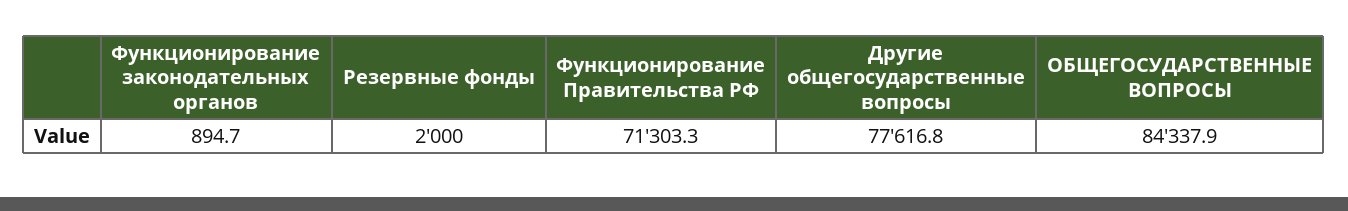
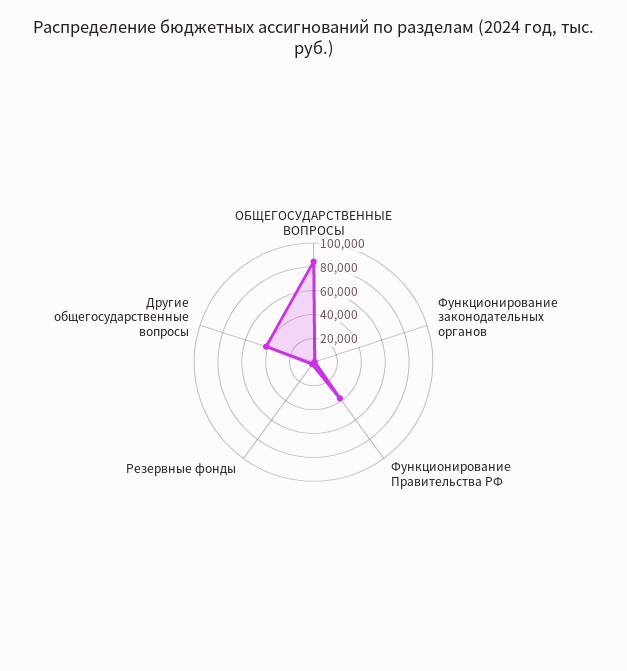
  {
    "Функционирование законодательных органов": 894.7,
    "Резервные фонды": 2000,
-   "Функционирование Правительства РФ": 71303.3,
+   "Функционирование Правительства РФ": 40000,
-   "Другие общегосударственные вопросы": 77616.8,
+   "Другие общегосударственные вопросы": 40000,
    "ОБЩЕГОСУДАРСТВЕННЫЕ ВОПРОСЫ": 84337.9
  }

